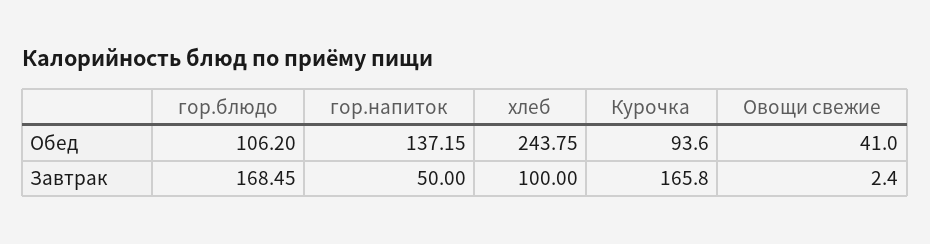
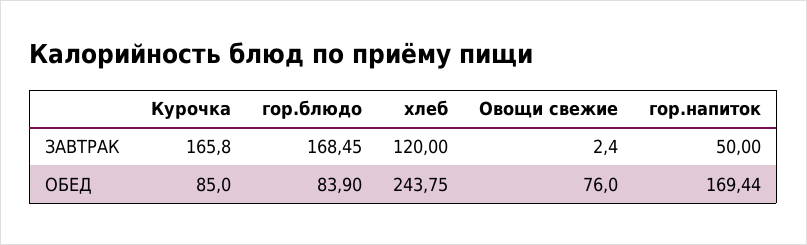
  {
    "гор.блюдо": {
-     "Обед": 106.2,
+     "Обед": 83.9,
      "Завтрак": 168.45
    },
    "гор.напиток": {
-     "Обед": 137.15,
+     "Обед": 169.44,
      "Завтрак": 50
    },
    "хлеб": {
      "Обед": 243.75,
-     "Завтрак": 100
+     "Завтрак": 120
    },
    "Курочка": {
-     "Обед": 93.6,
+     "Обед": 85,
      "Завтрак": 165.8
    },
    "Овощи свежие": {
-     "Обед": 41,
+     "Обед": 76,
      "Завтрак": 2.4
    }
  }

